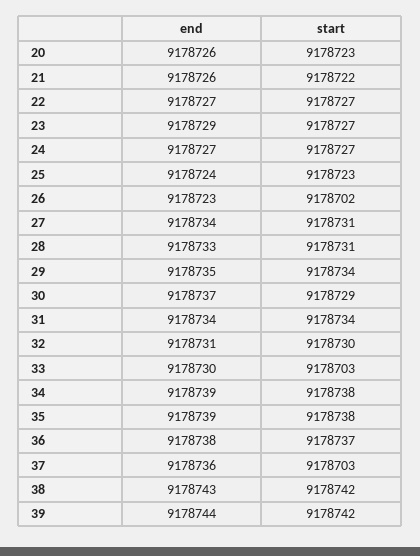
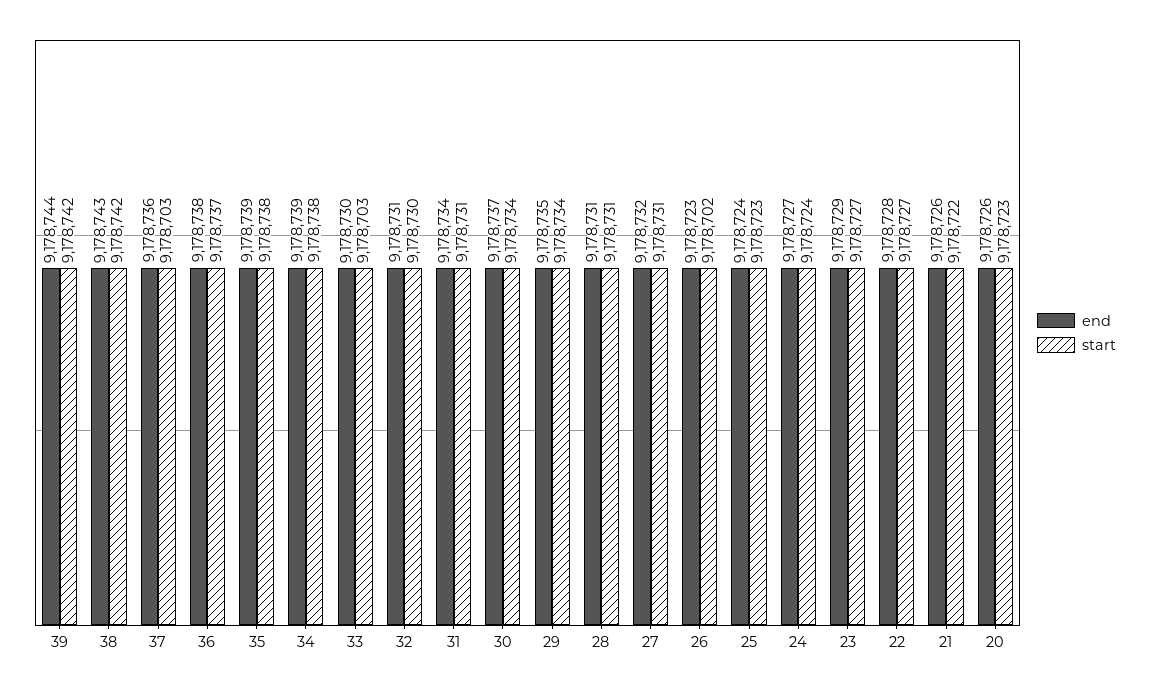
  {
    "end": {
      "20": 9178726,
      "21": 9178726,
-     "22": 9178727,
+     "22": 9178728,
      "23": 9178729,
      "24": 9178727,
      "25": 9178724,
      "26": 9178723,
-     "27": 9178734,
+     "27": 9178732,
-     "28": 9178733,
+     "28": 9178731,
      "29": 9178735,
      "30": 9178737,
      "31": 9178734,
      "32": 9178731,
      "33": 9178730,
      "34": 9178739,
      "35": 9178739,
      "36": 9178738,
      "37": 9178736,
      "38": 9178743,
      "39": 9178744
    },
    "start": {
      "20": 9178723,
      "21": 9178722,
      "22": 9178727,
      "23": 9178727,
-     "24": 9178727,
+     "24": 9178724,
      "25": 9178723,
      "26": 9178702,
      "27": 9178731,
      "28": 9178731,
      "29": 9178734,
-     "30": 9178729,
+     "30": 9178734,
-     "31": 9178734,
+     "31": 9178731,
      "32": 9178730,
      "33": 9178703,
      "34": 9178738,
      "35": 9178738,
      "36": 9178737,
      "37": 9178703,
      "38": 9178742,
      "39": 9178742
    }
  }

